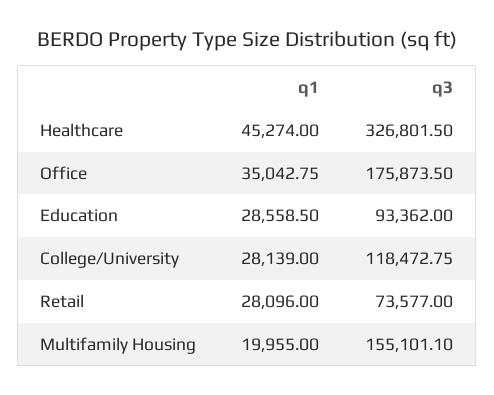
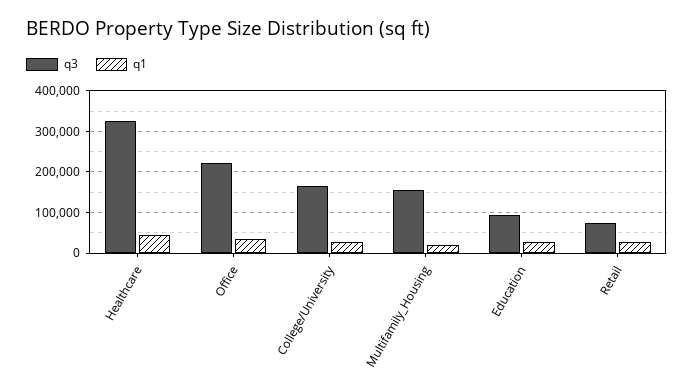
  {
    "q1": {
      "Healthcare": 45274,
      "Office": 35042.75,
      "Education": 28558.5,
      "College/University": 28139,
      "Retail": 28096,
      "Multifamily Housing": 19955
    },
    "q3": {
      "Healthcare": 326801.5,
-     "Office": 175873.5,
+     "Office": 220000,
      "Education": 93362,
-     "College/University": 118472.75,
+     "College/University": 160000,
      "Retail": 73577,
      "Multifamily Housing": 155101.1
    }
  }

